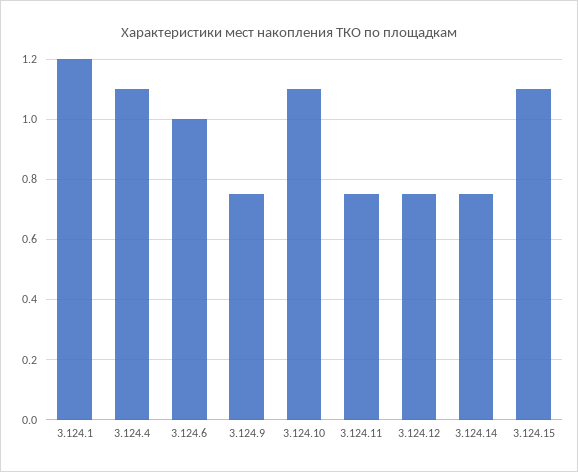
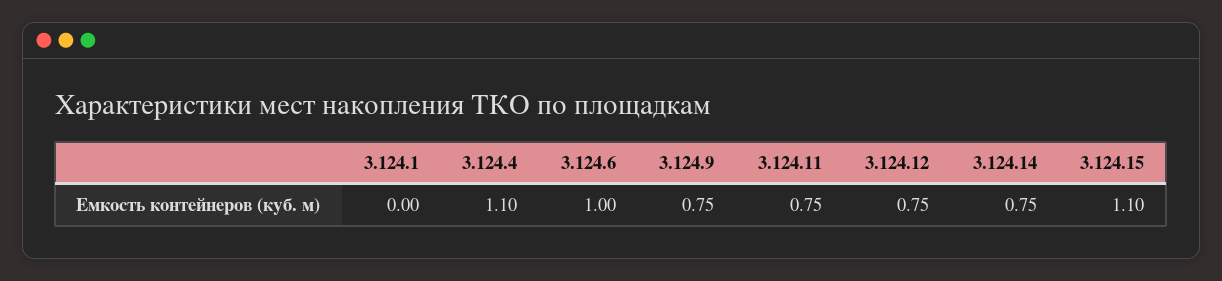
  {
-   "3.124.1": 1.2,
+   "3.124.1": 0,
    "3.124.4": 1.1,
    "3.124.6": 1,
    "3.124.9": 0.75,
-   "3.124.10": 1.1,
    "3.124.11": 0.75,
    "3.124.12": 0.75,
    "3.124.14": 0.75,
    "3.124.15": 1.1
  }

